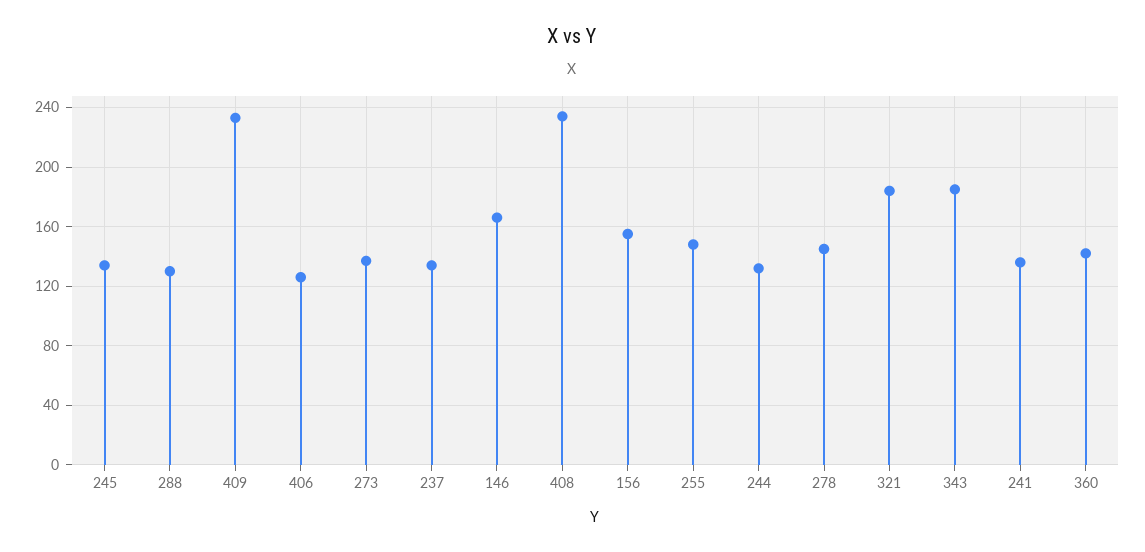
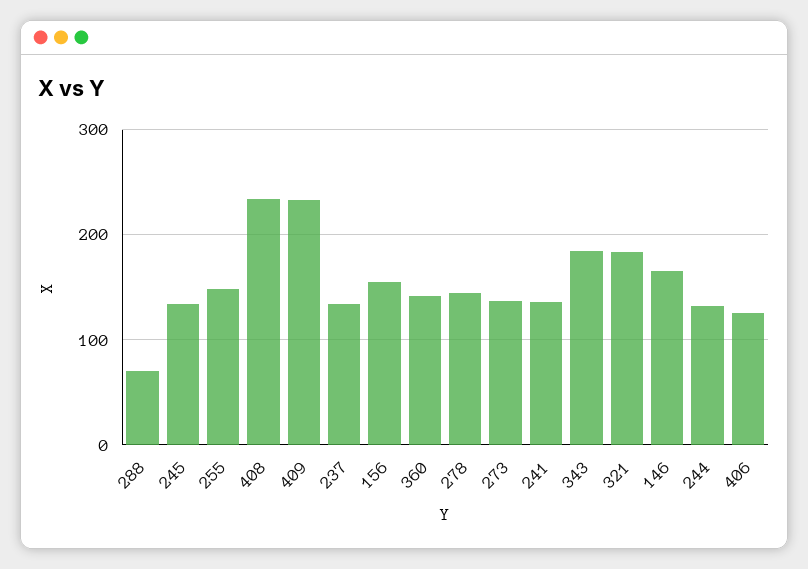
  {
    "245": 135,
-   "288": 130,
+   "288": 70,
    "409": 235,
    "406": 125,
    "273": 135,
    "237": 135,
    "146": 165,
    "408": 235,
    "156": 155,
    "255": 150,
    "244": 130,
    "278": 145,
    "321": 185,
    "343": 185,
    "241": 135,
    "360": 140
  }

